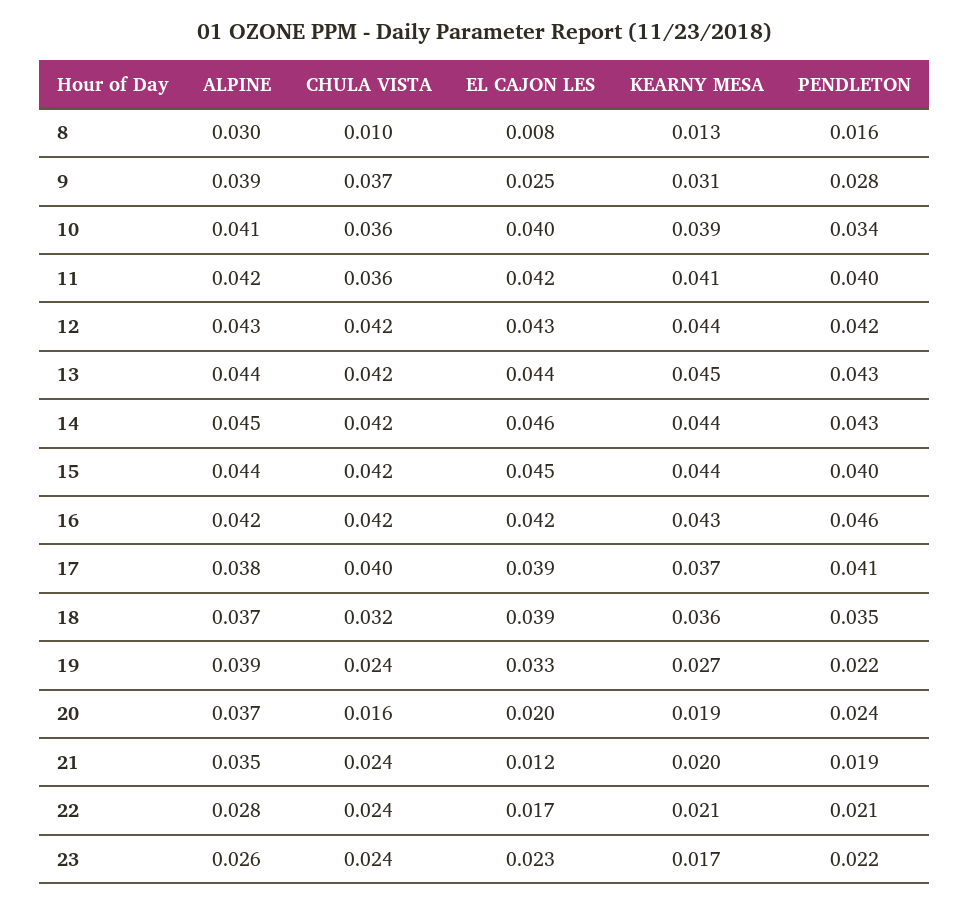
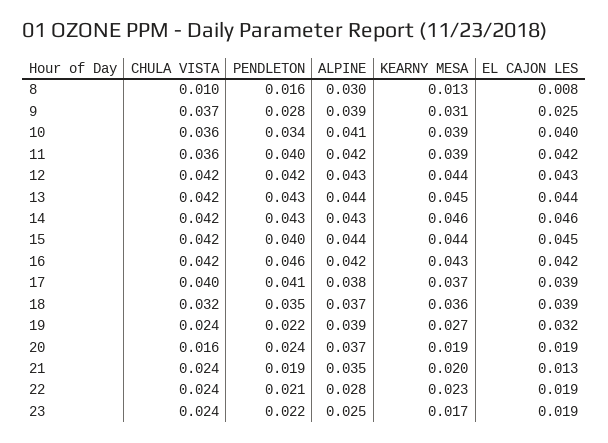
  {
    "ALPINE": {
      "8": 0.03,
      "9": 0.039,
      "10": 0.041,
      "11": 0.042,
      "12": 0.043,
      "13": 0.044,
-     "14": 0.045,
+     "14": 0.043,
      "15": 0.044,
      "16": 0.042,
      "17": 0.038,
      "18": 0.037,
      "19": 0.039,
      "20": 0.037,
      "21": 0.035,
      "22": 0.028,
-     "23": 0.026
+     "23": 0.025
    },
    "CHULA VISTA": {
      "8": 0.01,
      "9": 0.037,
      "10": 0.036,
      "11": 0.036,
      "12": 0.042,
      "13": 0.042,
      "14": 0.042,
      "15": 0.042,
      "16": 0.042,
      "17": 0.04,
      "18": 0.032,
      "19": 0.024,
      "20": 0.016,
      "21": 0.024,
      "22": 0.024,
      "23": 0.024
    },
    "EL CAJON LES": {
      "8": 0.008,
      "9": 0.025,
      "10": 0.04,
      "11": 0.042,
      "12": 0.043,
      "13": 0.044,
      "14": 0.046,
      "15": 0.045,
      "16": 0.042,
      "17": 0.039,
      "18": 0.039,
-     "19": 0.033,
+     "19": 0.032,
-     "20": 0.02,
+     "20": 0.019,
-     "21": 0.012,
+     "21": 0.013,
-     "22": 0.017,
+     "22": 0.019,
-     "23": 0.023
+     "23": 0.019
    },
    "KEARNY MESA": {
      "8": 0.013,
      "9": 0.031,
      "10": 0.039,
-     "11": 0.041,
+     "11": 0.039,
      "12": 0.044,
      "13": 0.045,
-     "14": 0.044,
+     "14": 0.046,
      "15": 0.044,
      "16": 0.043,
      "17": 0.037,
      "18": 0.036,
      "19": 0.027,
      "20": 0.019,
      "21": 0.02,
-     "22": 0.021,
+     "22": 0.023,
      "23": 0.017
    },
    "PENDLETON": {
      "8": 0.016,
      "9": 0.028,
      "10": 0.034,
      "11": 0.04,
      "12": 0.042,
      "13": 0.043,
      "14": 0.043,
      "15": 0.04,
      "16": 0.046,
      "17": 0.041,
      "18": 0.035,
      "19": 0.022,
      "20": 0.024,
      "21": 0.019,
      "22": 0.021,
      "23": 0.022
    }
  }

